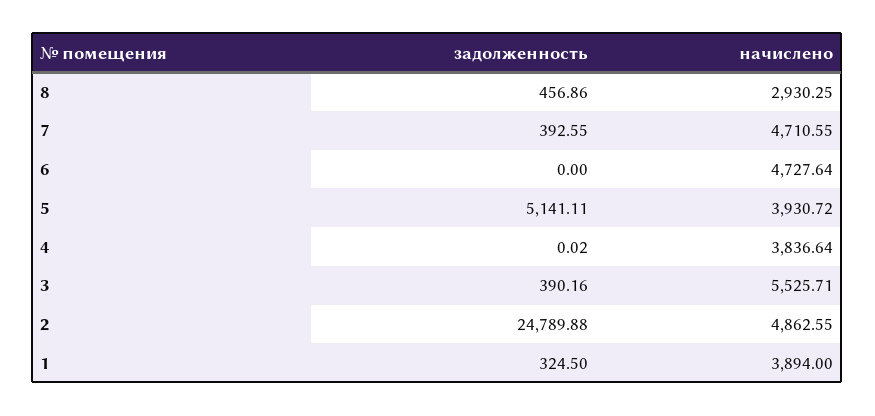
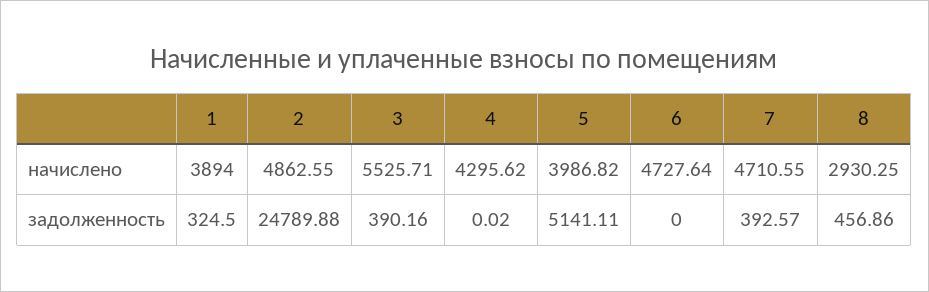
  {
    "задолженность": {
      "8": 456.86,
-     "7": 392.55,
+     "7": 392.57,
      "6": 0,
      "5": 5141.11,
      "4": 0.02,
      "3": 390.16,
      "2": 24789.88,
      "1": 324.5
    },
    "начислено": {
      "8": 2930.25,
      "7": 4710.55,
      "6": 4727.64,
-     "5": 3930.72,
+     "5": 3986.82,
-     "4": 3836.64,
+     "4": 4295.62,
      "3": 5525.71,
      "2": 4862.55,
      "1": 3894
    }
  }

